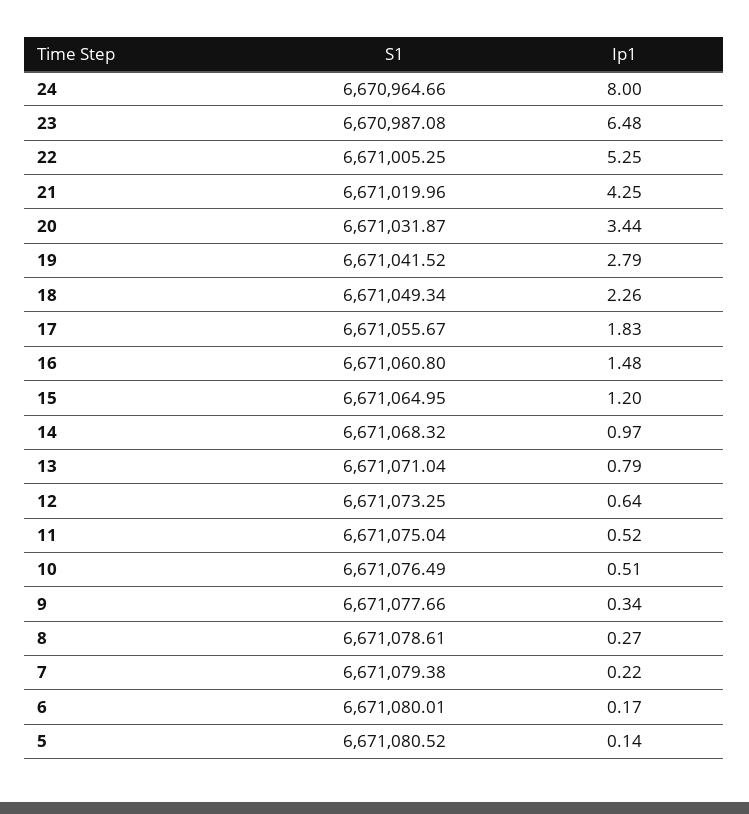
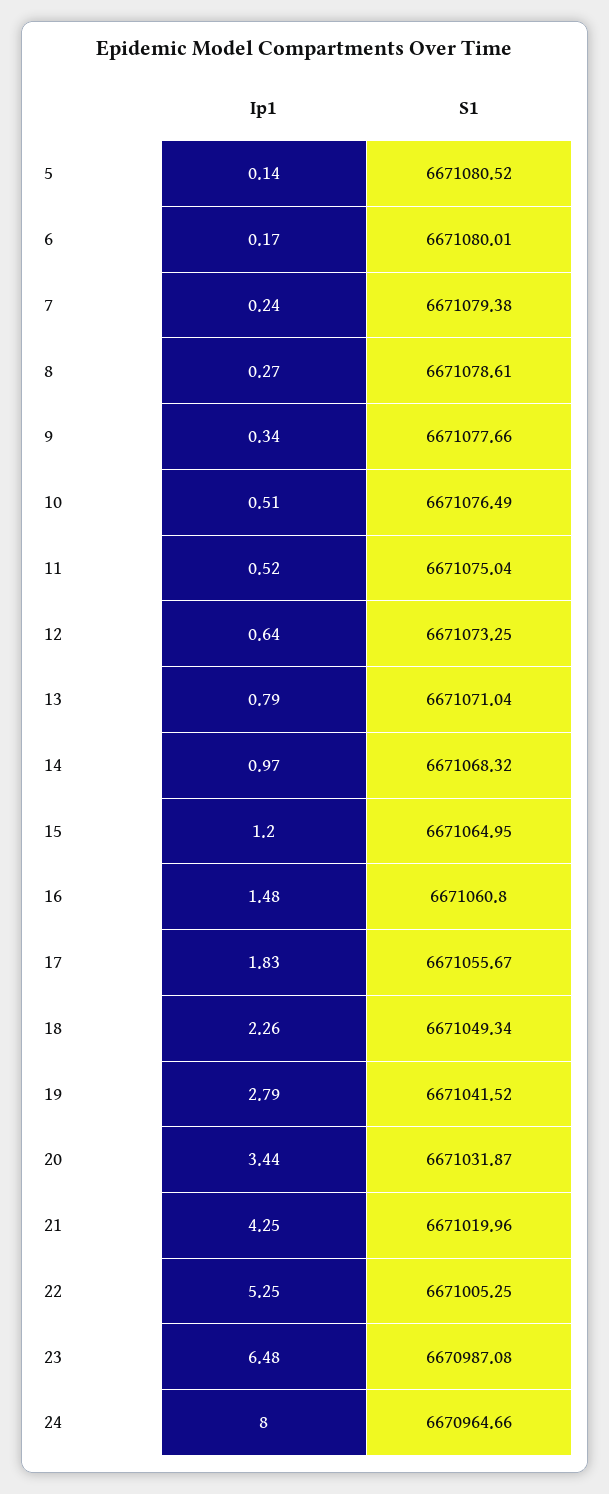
  {
    "S1": {
      "24": 6670964.66,
      "23": 6670987.08,
      "22": 6671005.25,
      "21": 6671019.96,
      "20": 6671031.87,
      "19": 6671041.52,
      "18": 6671049.34,
      "17": 6671055.67,
      "16": 6671060.8,
      "15": 6671064.95,
      "14": 6671068.32,
      "13": 6671071.04,
      "12": 6671073.25,
      "11": 6671075.04,
      "10": 6671076.49,
      "9": 6671077.66,
      "8": 6671078.61,
      "7": 6671079.38,
      "6": 6671080.01,
      "5": 6671080.52
    },
    "Ip1": {
      "24": 8,
      "23": 6.48,
      "22": 5.25,
      "21": 4.25,
      "20": 3.44,
      "19": 2.79,
      "18": 2.26,
      "17": 1.83,
      "16": 1.48,
      "15": 1.2,
      "14": 0.97,
      "13": 0.79,
      "12": 0.64,
      "11": 0.52,
      "10": 0.51,
      "9": 0.34,
      "8": 0.27,
-     "7": 0.22,
+     "7": 0.24,
      "6": 0.17,
      "5": 0.14
    }
  }

